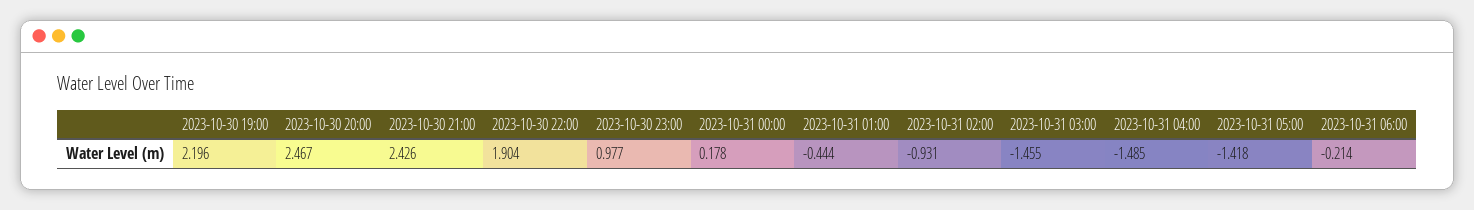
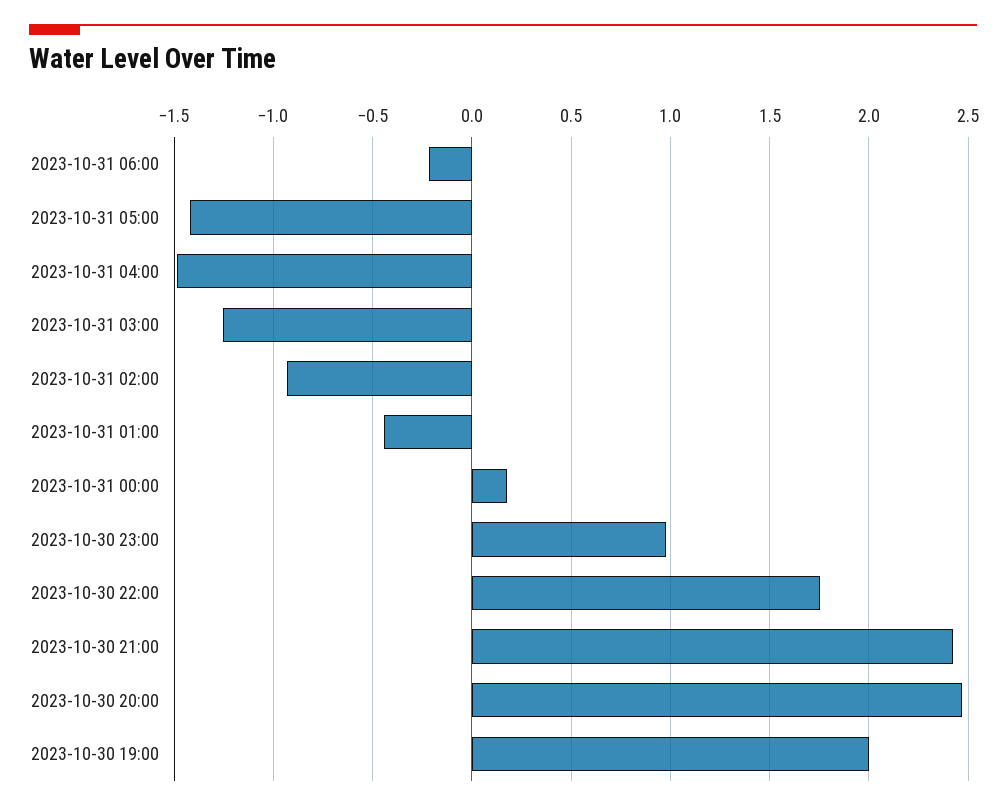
  {
-   "2023-10-30 19:00": 2.196,
+   "2023-10-30 19:00": 2,
    "2023-10-30 20:00": 2.467,
    "2023-10-30 21:00": 2.426,
-   "2023-10-30 22:00": 1.904,
+   "2023-10-30 22:00": 1.75,
    "2023-10-30 23:00": 0.977,
    "2023-10-31 00:00": 0.178,
    "2023-10-31 01:00": -0.444,
    "2023-10-31 02:00": -0.931,
-   "2023-10-31 03:00": -1.455,
+   "2023-10-31 03:00": -1.25,
    "2023-10-31 04:00": -1.485,
    "2023-10-31 05:00": -1.418,
    "2023-10-31 06:00": -0.214
  }

